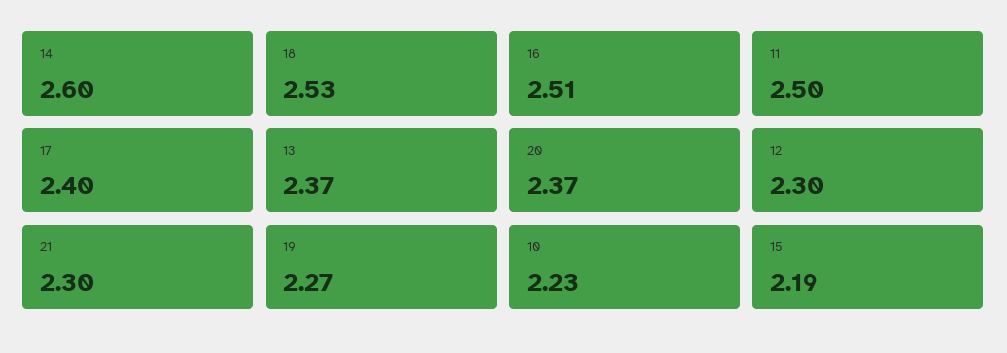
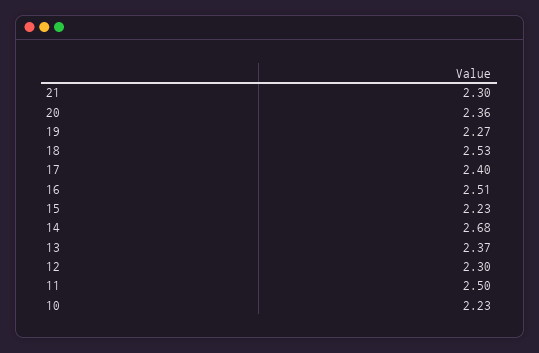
  {
-   "14": 2.6,
+   "14": 2.68,
    "18": 2.53,
    "16": 2.51,
    "11": 2.5,
    "17": 2.4,
    "13": 2.37,
-   "20": 2.37,
+   "20": 2.36,
    "12": 2.3,
    "21": 2.3,
    "19": 2.27,
    "10": 2.23,
-   "15": 2.19
+   "15": 2.23
  }

